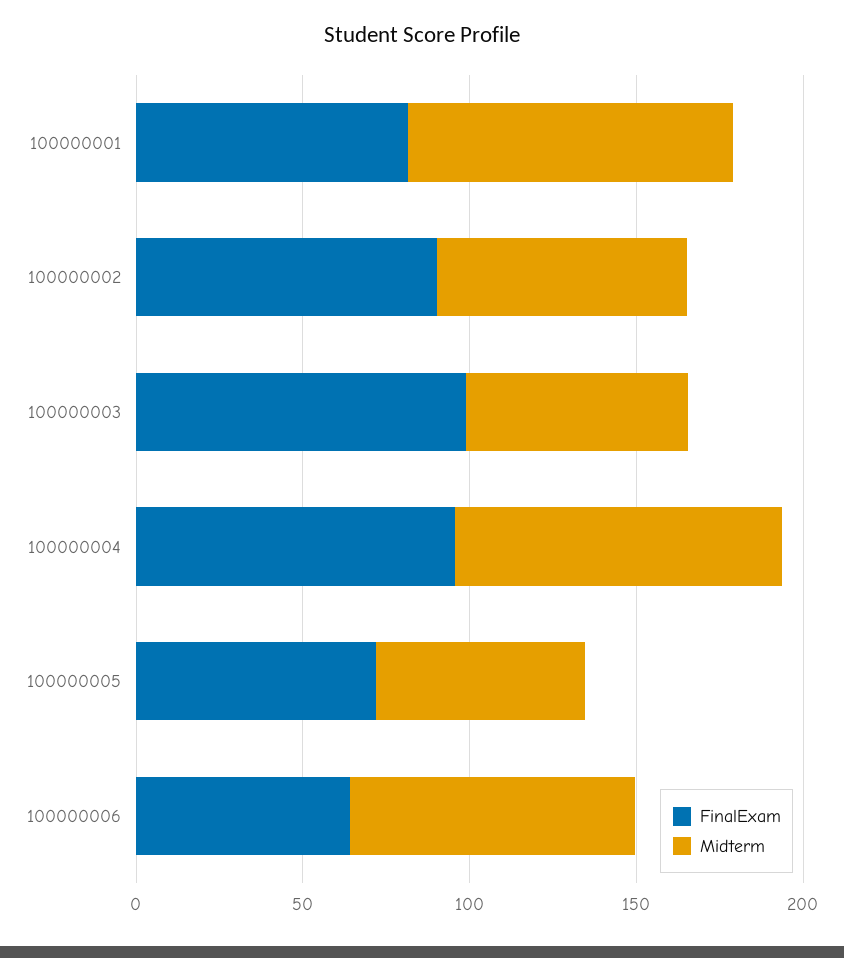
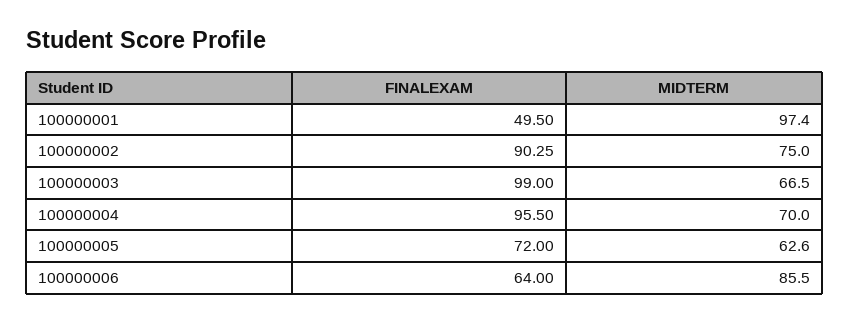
  {
    "FinalExam": {
-     "100000001": 80,
+     "100000001": 49.5,
      "100000002": 90.25,
      "100000003": 99,
      "100000004": 95.5,
      "100000005": 72,
      "100000006": 64
    },
    "Midterm": {
      "100000001": 97.4,
      "100000002": 75,
      "100000003": 66.5,
-     "100000004": 100,
+     "100000004": 70,
      "100000005": 62.6,
      "100000006": 85.5
    }
  }

